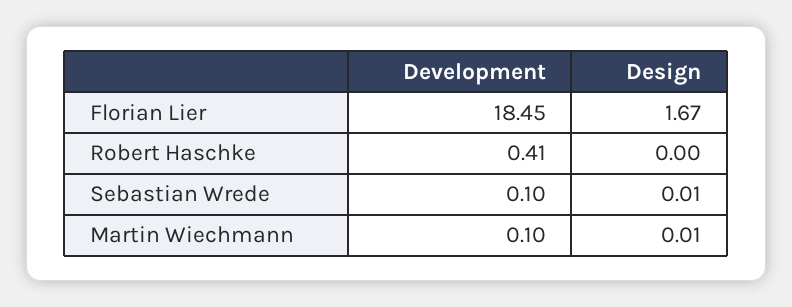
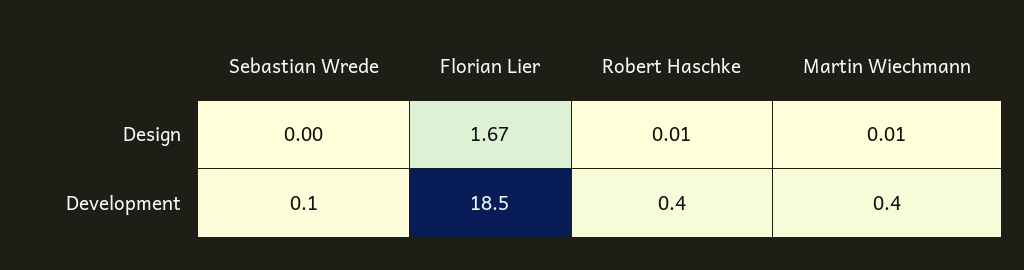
  {
    "Development": {
      "Florian Lier": 18.45,
      "Robert Haschke": 0.41,
      "Sebastian Wrede": 0.1,
-     "Martin Wiechmann": 0.1
+     "Martin Wiechmann": 0.4
    },
    "Design": {
      "Florian Lier": 1.67,
-     "Robert Haschke": 0,
+     "Robert Haschke": 0.01,
-     "Sebastian Wrede": 0.01,
+     "Sebastian Wrede": 0,
      "Martin Wiechmann": 0.01
    }
  }

